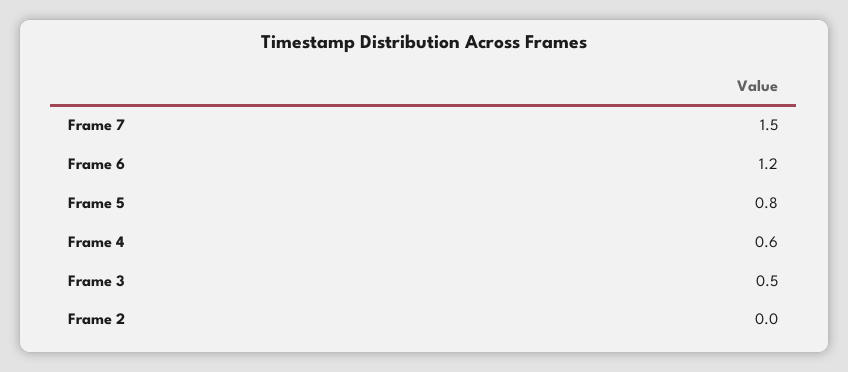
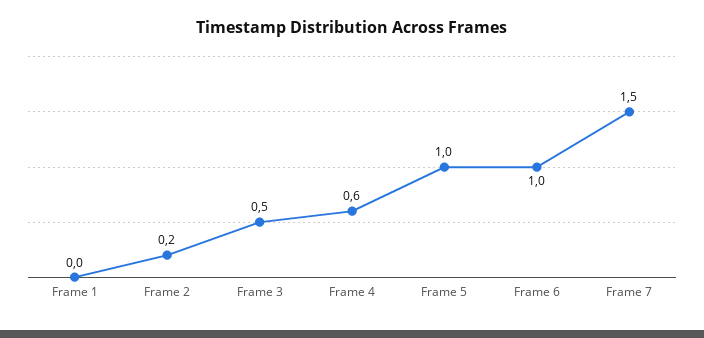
  {
    "Frame 7": 1.5,
-   "Frame 6": 1.2,
+   "Frame 6": 1,
-   "Frame 5": 0.8,
+   "Frame 5": 1,
    "Frame 4": 0.6,
    "Frame 3": 0.5,
-   "Frame 2": 0
+   "Frame 2": 0.2,
+   "Frame 1": 0
  }

